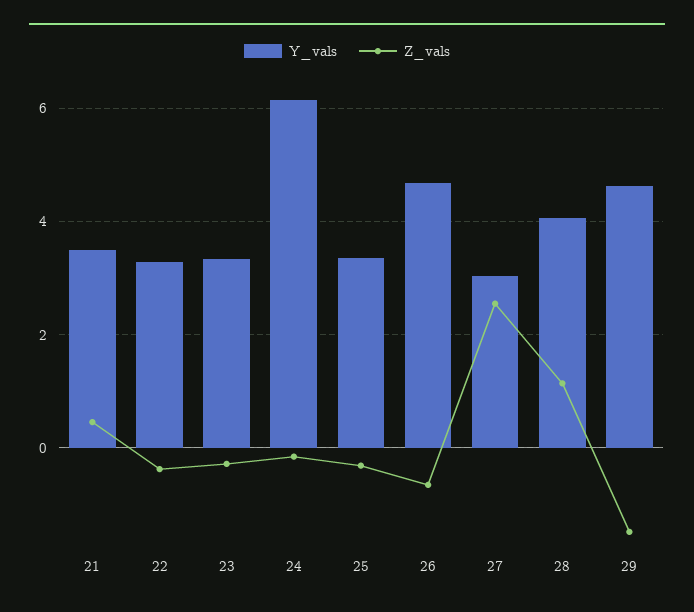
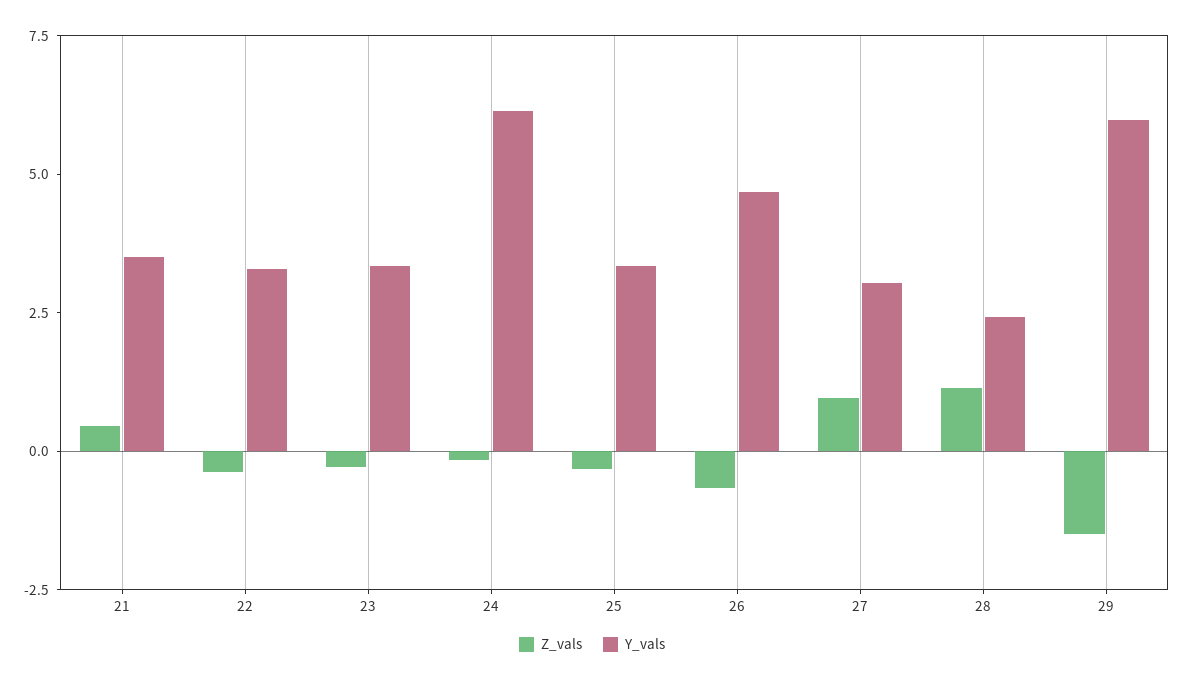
  {
    "Y_vals": {
      "21": 3.6,
      "22": 3.2,
      "23": 3.4,
      "24": 6.2,
      "25": 3.4,
      "26": 4.6,
      "27": 3,
-     "28": 4,
+     "28": 2.5,
-     "29": 4.6
+     "29": 6
    },
    "Z_vals": {
      "21": 0.4,
      "22": -0.4,
      "23": -0.2,
      "24": -0.2,
      "25": -0.4,
      "26": -0.6,
-     "27": 2.6,
+     "27": 1,
      "28": 1.2,
      "29": -1.4
    }
  }

